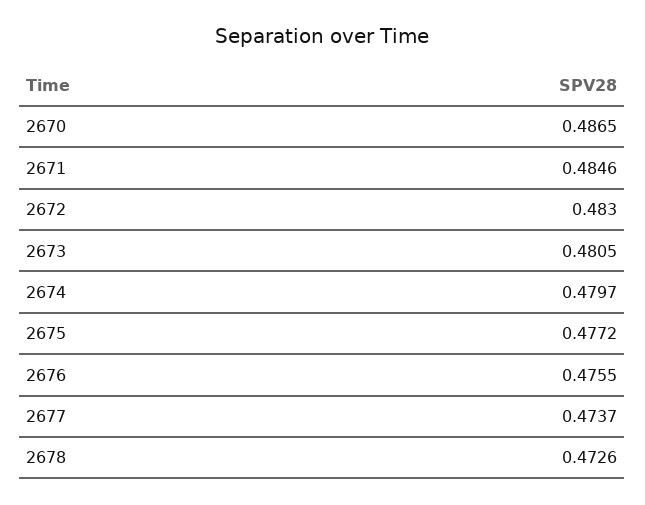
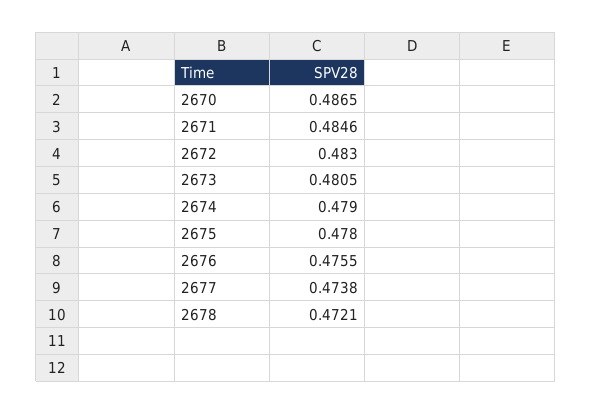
  {
    "2670": 0.4865,
    "2671": 0.4846,
    "2672": 0.483,
    "2673": 0.4805,
-   "2674": 0.4797,
+   "2674": 0.479,
-   "2675": 0.4772,
+   "2675": 0.478,
    "2676": 0.4755,
-   "2677": 0.4737,
+   "2677": 0.4738,
-   "2678": 0.4726
+   "2678": 0.4721
  }

